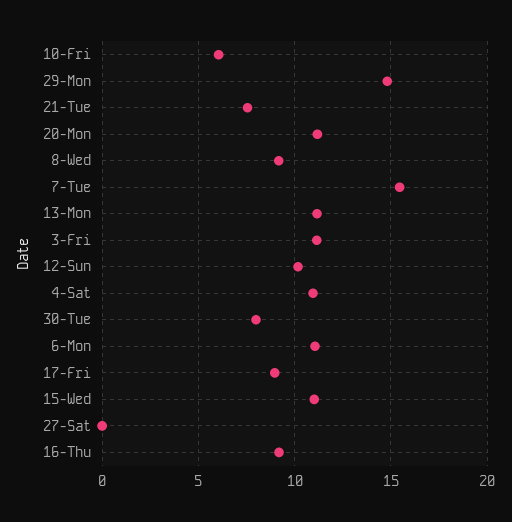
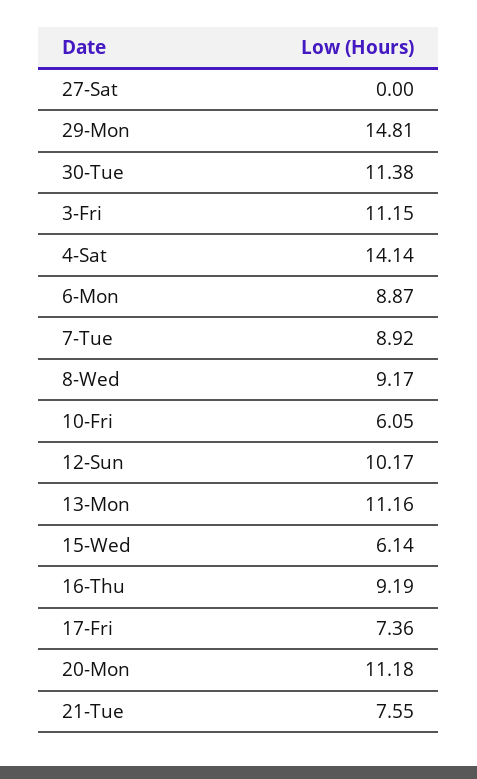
  {
    "10-Fri": 6.05,
    "29-Mon": 14.81,
    "21-Tue": 7.55,
    "20-Mon": 11.18,
    "8-Wed": 9.17,
-   "7-Tue": 15.5,
+   "7-Tue": 8.92,
    "13-Mon": 11.16,
    "3-Fri": 11.15,
    "12-Sun": 10.17,
-   "4-Sat": 11,
+   "4-Sat": 14.14,
-   "30-Tue": 8,
+   "30-Tue": 11.38,
-   "6-Mon": 11,
+   "6-Mon": 8.87,
-   "17-Fri": 9,
+   "17-Fri": 7.36,
-   "15-Wed": 11,
+   "15-Wed": 6.14,
    "27-Sat": 0,
    "16-Thu": 9.19
  }

